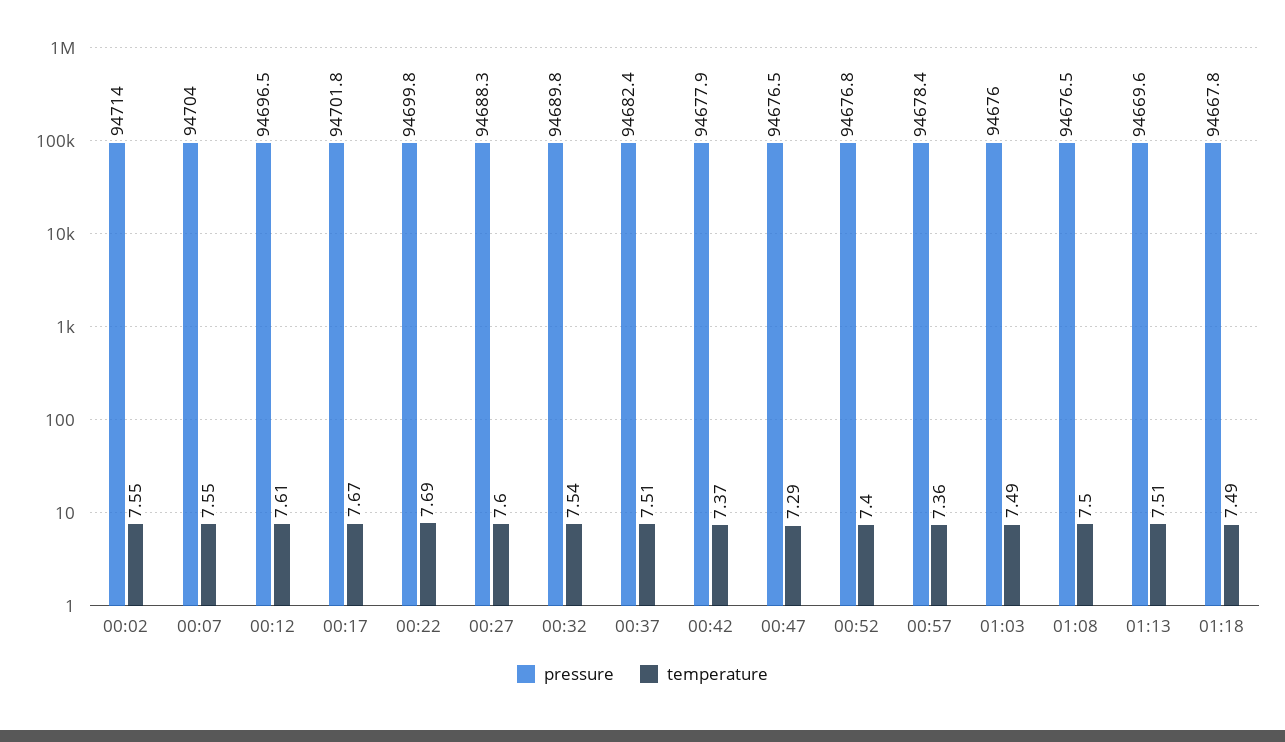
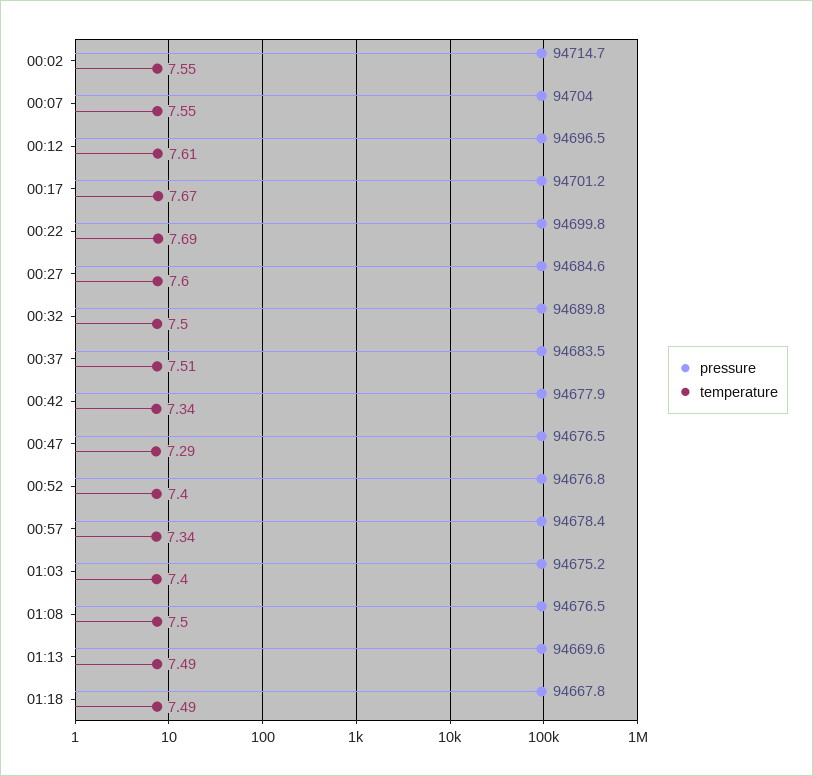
  {
    "pressure": {
-     "00:02": 94714,
+     "00:02": 94714.7,
      "00:07": 94704,
      "00:12": 94696.5,
-     "00:17": 94701.8,
+     "00:17": 94701.2,
      "00:22": 94699.8,
-     "00:27": 94688.3,
+     "00:27": 94684.6,
      "00:32": 94689.8,
-     "00:37": 94682.4,
+     "00:37": 94683.5,
      "00:42": 94677.9,
      "00:47": 94676.5,
      "00:52": 94676.8,
      "00:57": 94678.4,
-     "01:03": 94676,
+     "01:03": 94675.2,
      "01:08": 94676.5,
      "01:13": 94669.6,
      "01:18": 94667.8
    },
    "temperature": {
      "00:02": 7.55,
      "00:07": 7.55,
      "00:12": 7.61,
      "00:17": 7.67,
      "00:22": 7.69,
      "00:27": 7.6,
-     "00:32": 7.54,
+     "00:32": 7.5,
      "00:37": 7.51,
-     "00:42": 7.37,
+     "00:42": 7.34,
      "00:47": 7.29,
      "00:52": 7.4,
-     "00:57": 7.36,
+     "00:57": 7.34,
-     "01:03": 7.49,
+     "01:03": 7.4,
      "01:08": 7.5,
-     "01:13": 7.51,
+     "01:13": 7.49,
      "01:18": 7.49
    }
  }

